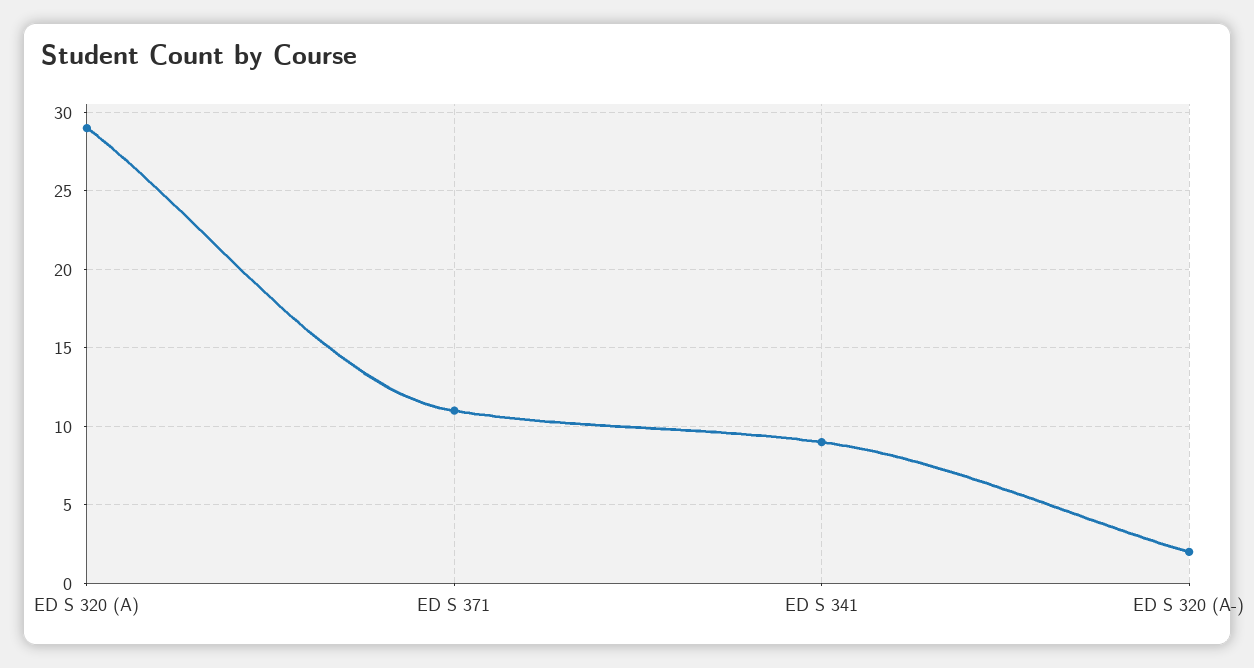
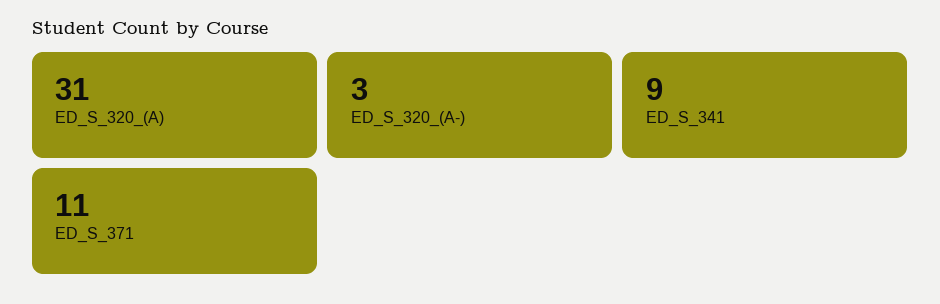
  {
-   "ED S 320 (A)": 29,
+   "ED S 320 (A)": 31,
    "ED S 371": 11,
    "ED S 341": 9,
-   "ED S 320 (A-)": 2
+   "ED S 320 (A-)": 3
  }

